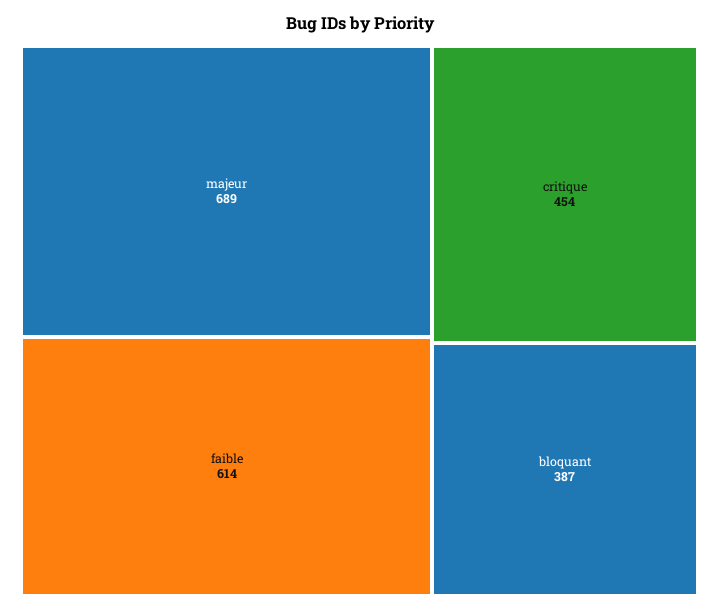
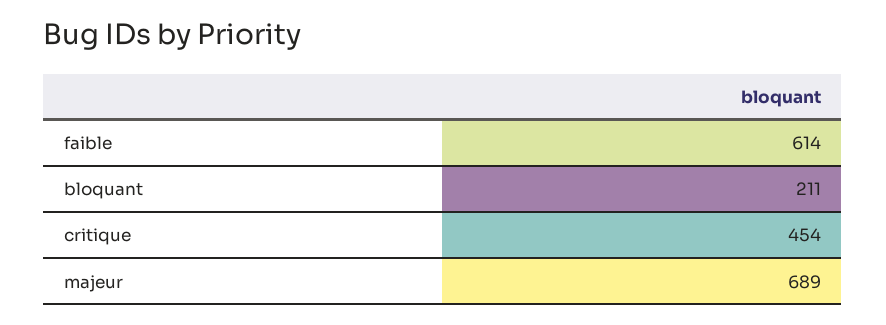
  {
    "majeur": 689,
    "faible": 614,
    "critique": 454,
-   "bloquant": 387
+   "bloquant": 211
  }

